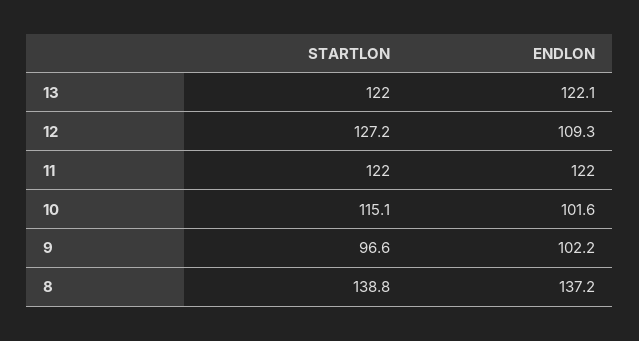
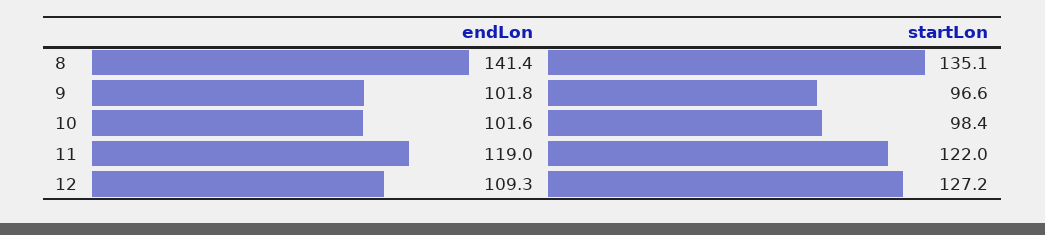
  {
    "STARTLON": {
-     "13": 122,
      "12": 127.2,
      "11": 122,
-     "10": 115.1,
+     "10": 98.4,
      "9": 96.6,
-     "8": 138.8
+     "8": 135.1
    },
    "ENDLON": {
-     "13": 122.1,
      "12": 109.3,
-     "11": 122,
+     "11": 119,
      "10": 101.6,
-     "9": 102.2,
+     "9": 101.8,
-     "8": 137.2
+     "8": 141.4
    }
  }

